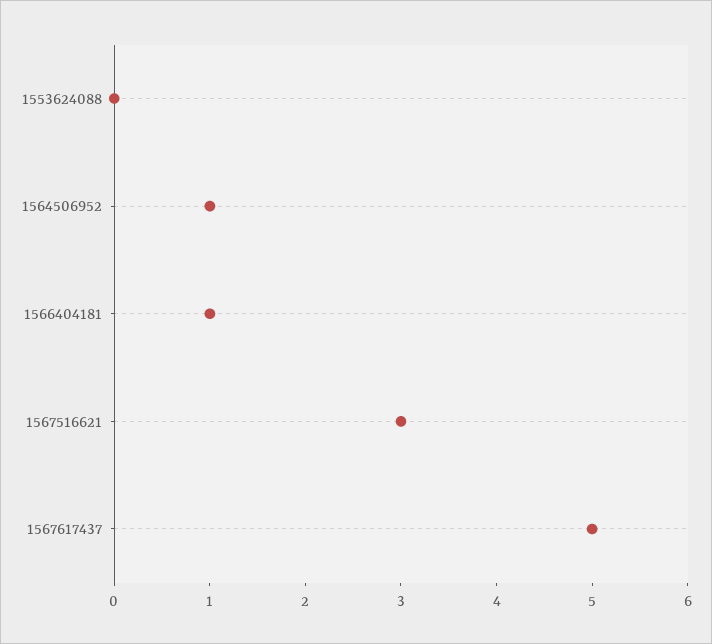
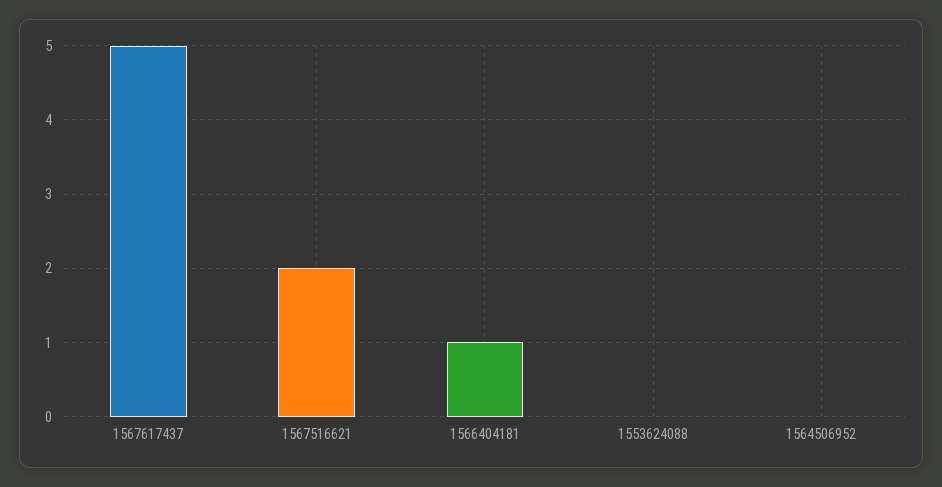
  {
    "1553624088": 0,
-   "1564506952": 1,
+   "1564506952": 0,
    "1566404181": 1,
-   "1567516621": 3,
+   "1567516621": 2,
    "1567617437": 5
  }

